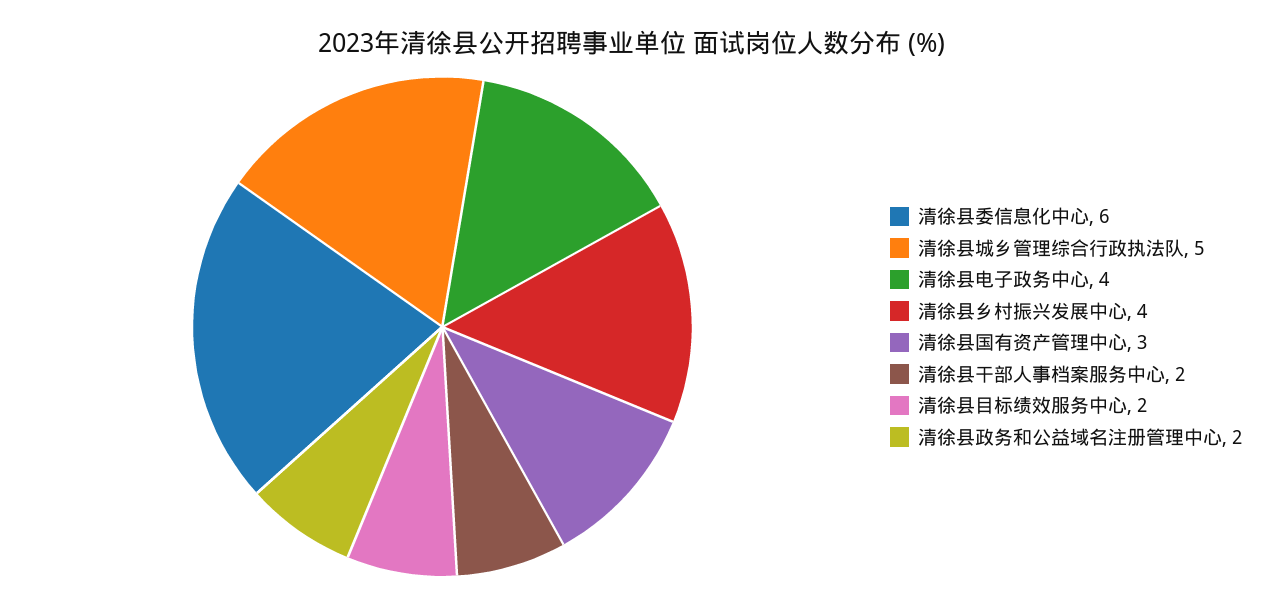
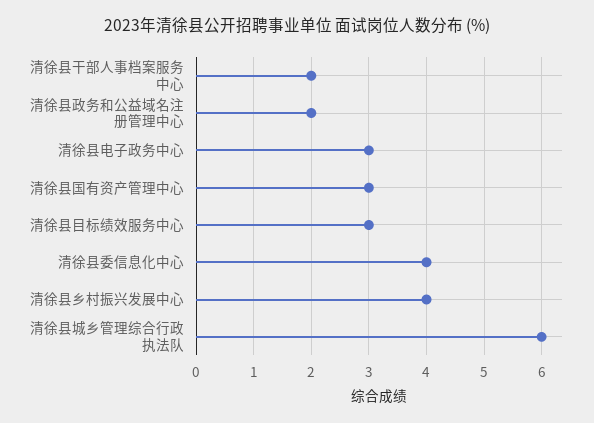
  {
-   "清徐县委信息化中心": 6,
+   "清徐县委信息化中心": 4,
-   "清徐县城乡管理综合行政执法队": 5,
+   "清徐县城乡管理综合行政执法队": 6,
-   "清徐县电子政务中心": 4,
+   "清徐县电子政务中心": 3,
    "清徐县乡村振兴发展中心": 4,
    "清徐县国有资产管理中心": 3,
    "清徐县干部人事档案服务中心": 2,
-   "清徐县目标绩效服务中心": 2,
+   "清徐县目标绩效服务中心": 3,
    "清徐县政务和公益域名注册管理中心": 2
  }

